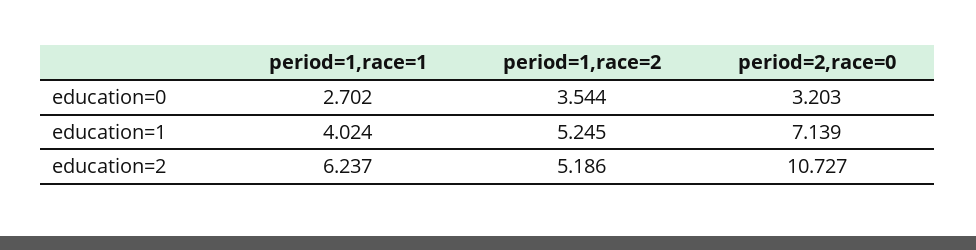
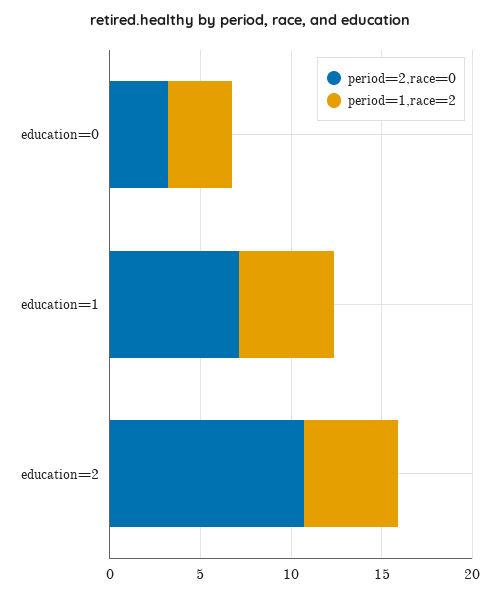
  {
-   "period=1,race=1": {
-     "education=0": 2.702,
-     "education=1": 4.024,
-     "education=2": 6.237
-   },
    "period=1,race=2": {
      "education=0": 3.544,
      "education=1": 5.245,
      "education=2": 5.186
    },
    "period=2,race=0": {
      "education=0": 3.203,
      "education=1": 7.139,
      "education=2": 10.727
    }
  }

